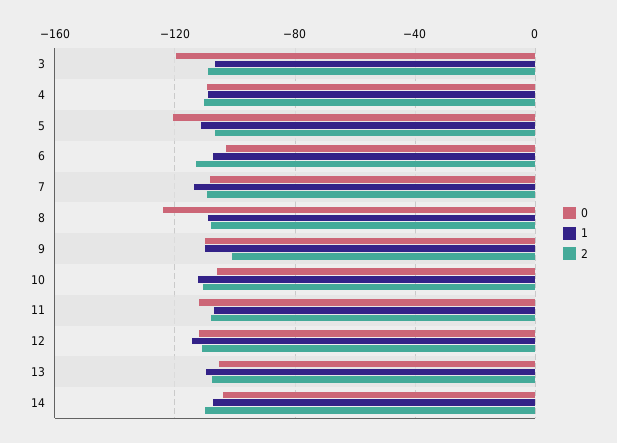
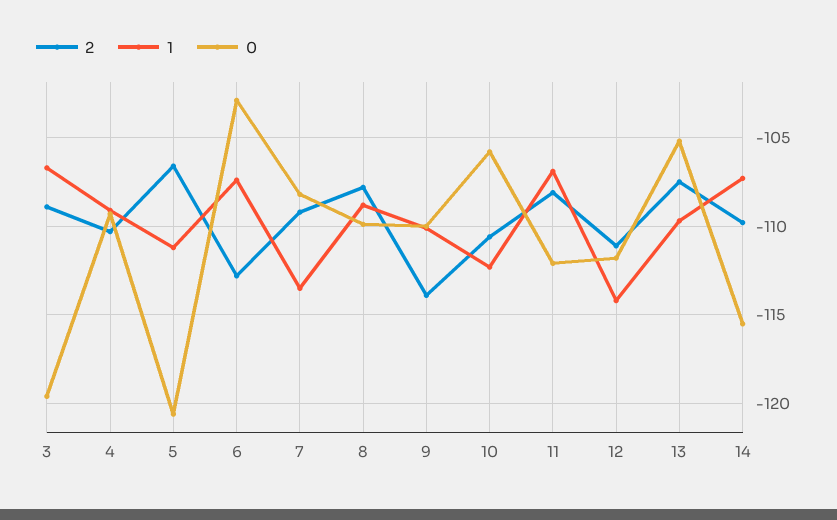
  {
    "0": {
      "3": -119.5,
      "4": -109.5,
      "5": -120.5,
      "6": -103,
      "7": -108,
-     "8": -125,
+     "8": -110,
      "9": -110,
      "10": -106,
      "11": -112,
      "12": -112,
      "13": -105,
-     "14": -105
+     "14": -115.5
    },
    "1": {
      "3": -106.5,
      "4": -109,
      "5": -111,
      "6": -107.5,
      "7": -113.5,
      "8": -109,
      "9": -110,
      "10": -112.5,
      "11": -107,
      "12": -114,
      "13": -109.5,
      "14": -107.5
    },
    "2": {
      "3": -109,
      "4": -110.5,
      "5": -106.5,
      "6": -113,
      "7": -109,
      "8": -108,
-     "9": -100,
+     "9": -114,
      "10": -110.5,
      "11": -108,
      "12": -111,
      "13": -107.5,
      "14": -110
    }
  }

